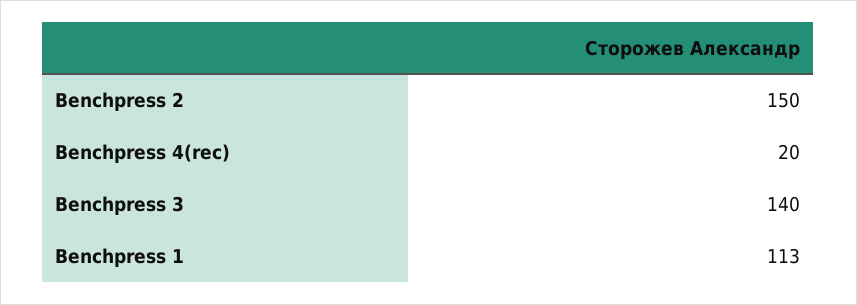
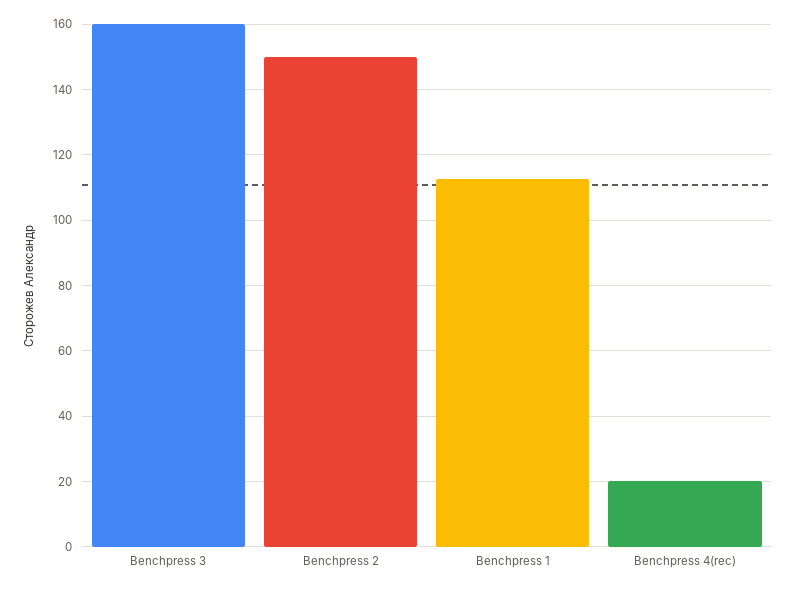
  {
    "Benchpress 2": 150,
    "Benchpress 4(rec)": 20,
-   "Benchpress 3": 140,
+   "Benchpress 3": 160,
    "Benchpress 1": 113
  }

